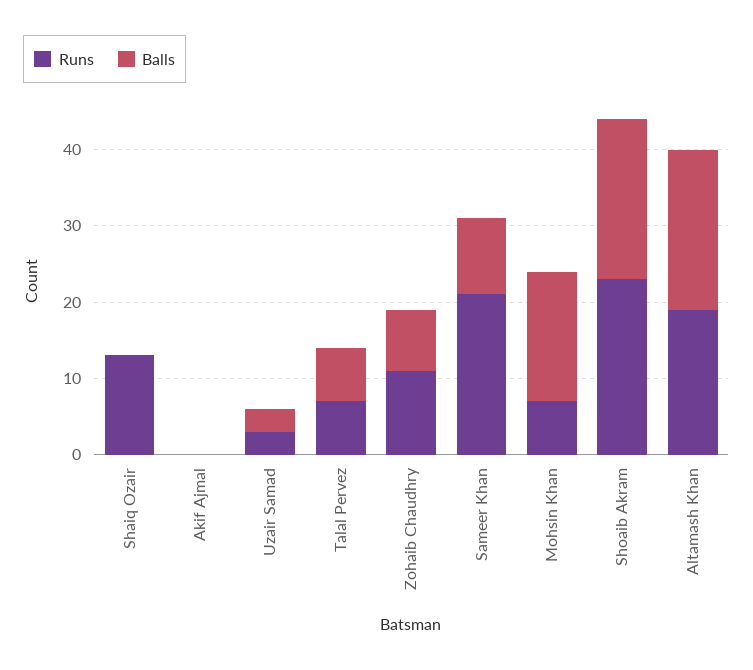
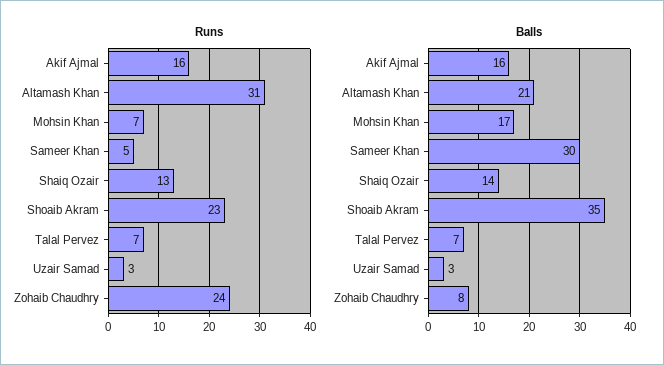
  {
    "Runs": {
      "Shaiq Ozair": 13,
-     "Akif Ajmal": 0,
+     "Akif Ajmal": 16,
      "Uzair Samad": 3,
      "Talal Pervez": 7,
-     "Zohaib Chaudhry": 10,
+     "Zohaib Chaudhry": 24,
-     "Sameer Khan": 20,
+     "Sameer Khan": 5,
      "Mohsin Khan": 7,
      "Shoaib Akram": 23,
-     "Altamash Khan": 20
+     "Altamash Khan": 31
    },
    "Balls": {
-     "Shaiq Ozair": 0,
+     "Shaiq Ozair": 14,
-     "Akif Ajmal": 0,
+     "Akif Ajmal": 16,
      "Uzair Samad": 3,
      "Talal Pervez": 7,
      "Zohaib Chaudhry": 8,
-     "Sameer Khan": 10,
+     "Sameer Khan": 30,
      "Mohsin Khan": 17,
-     "Shoaib Akram": 20,
+     "Shoaib Akram": 35,
      "Altamash Khan": 21
    }
  }

